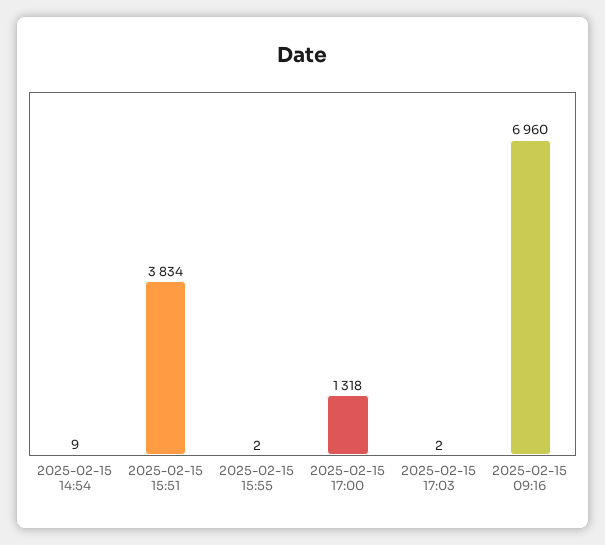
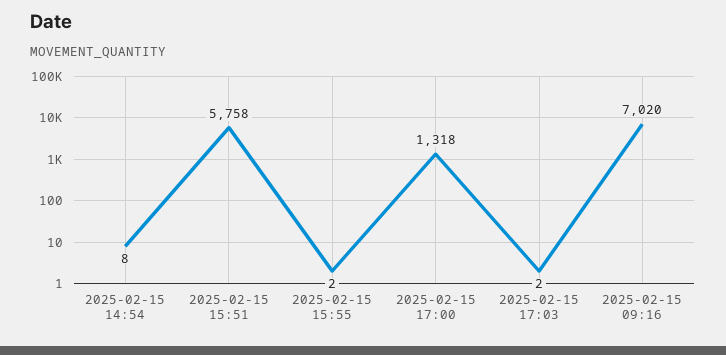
  {
-   "2025-02-15 14:54": 9,
+   "2025-02-15 14:54": 8,
-   "2025-02-15 15:51": 3834,
+   "2025-02-15 15:51": 5758,
    "2025-02-15 15:55": 2,
    "2025-02-15 17:00": 1318,
    "2025-02-15 17:03": 2,
-   "2025-02-15 09:16": 6960
+   "2025-02-15 09:16": 7020
  }

